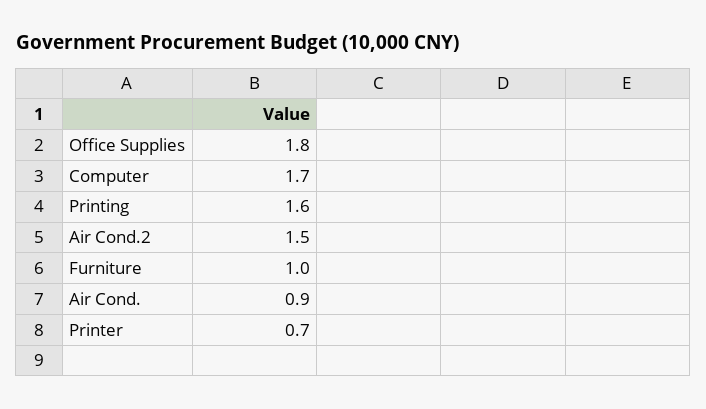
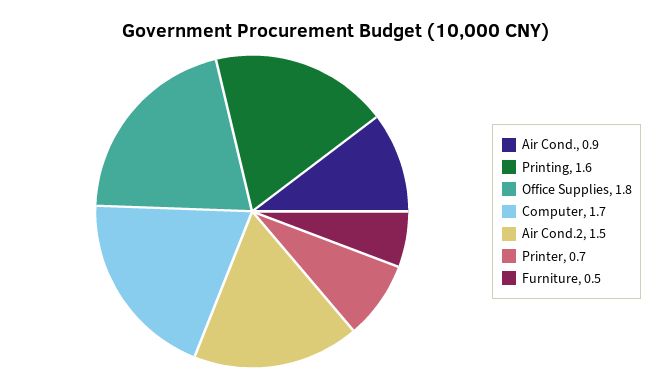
  {
    "Office Supplies": 1.8,
    "Computer": 1.7,
    "Printing": 1.6,
    "Air Cond.2": 1.5,
-   "Furniture": 1,
+   "Furniture": 0.5,
    "Air Cond.": 0.9,
    "Printer": 0.7
  }

